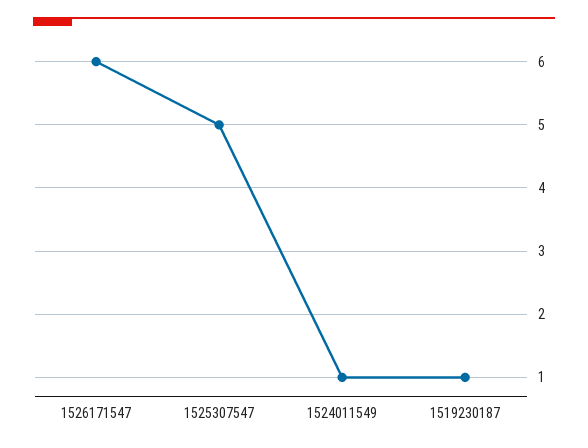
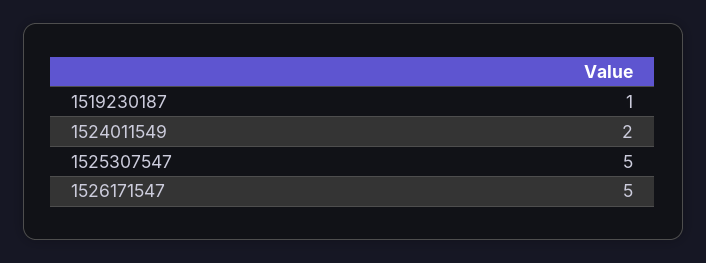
  {
-   "1526171547": 6,
+   "1526171547": 5,
    "1525307547": 5,
-   "1524011549": 1,
+   "1524011549": 2,
    "1519230187": 1
  }

